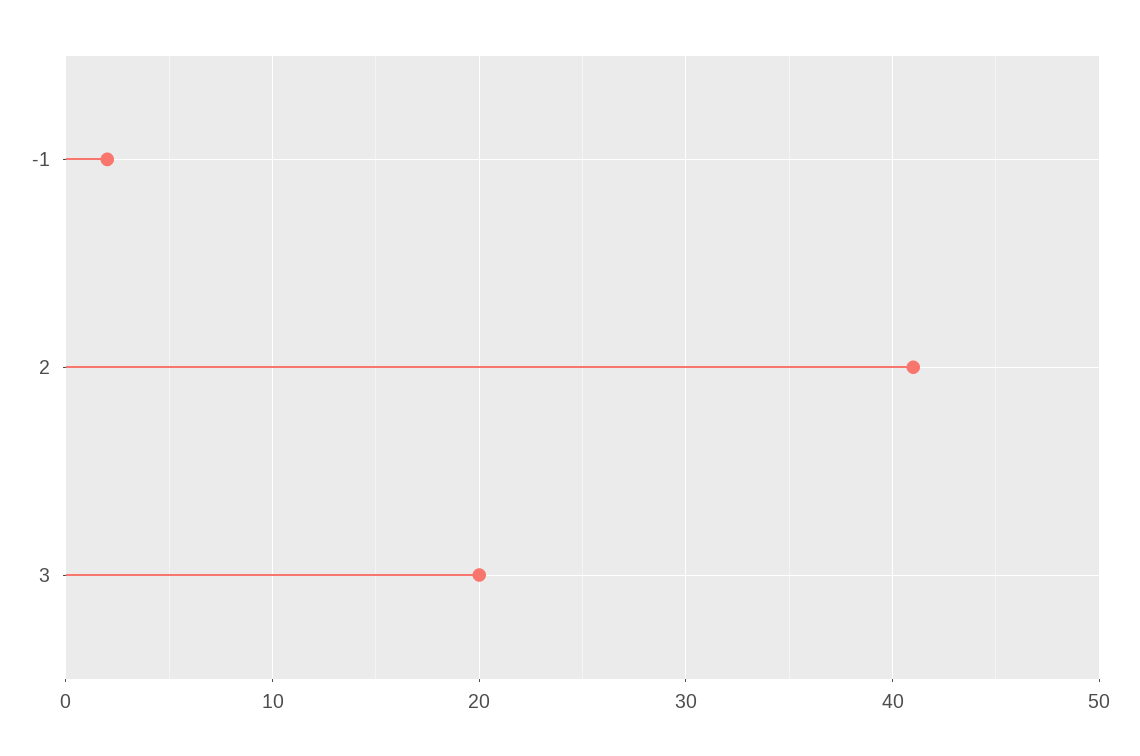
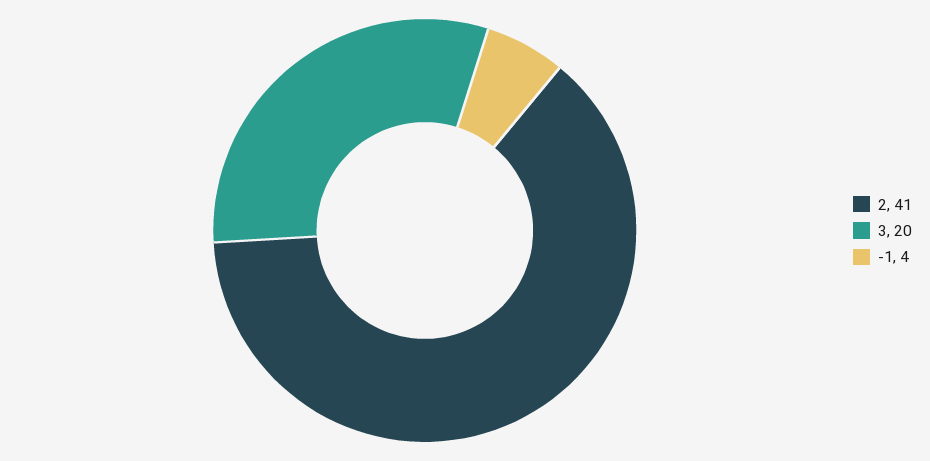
  {
-   "-1": 2,
+   "-1": 4,
    "2": 41,
    "3": 20
  }

